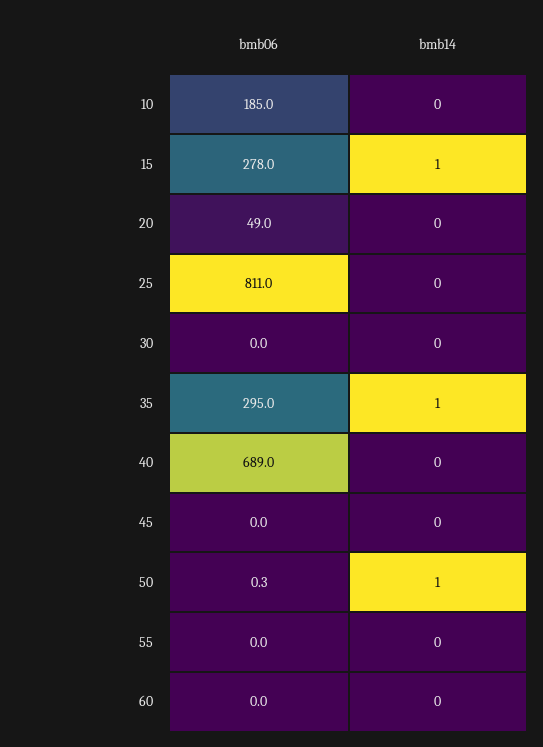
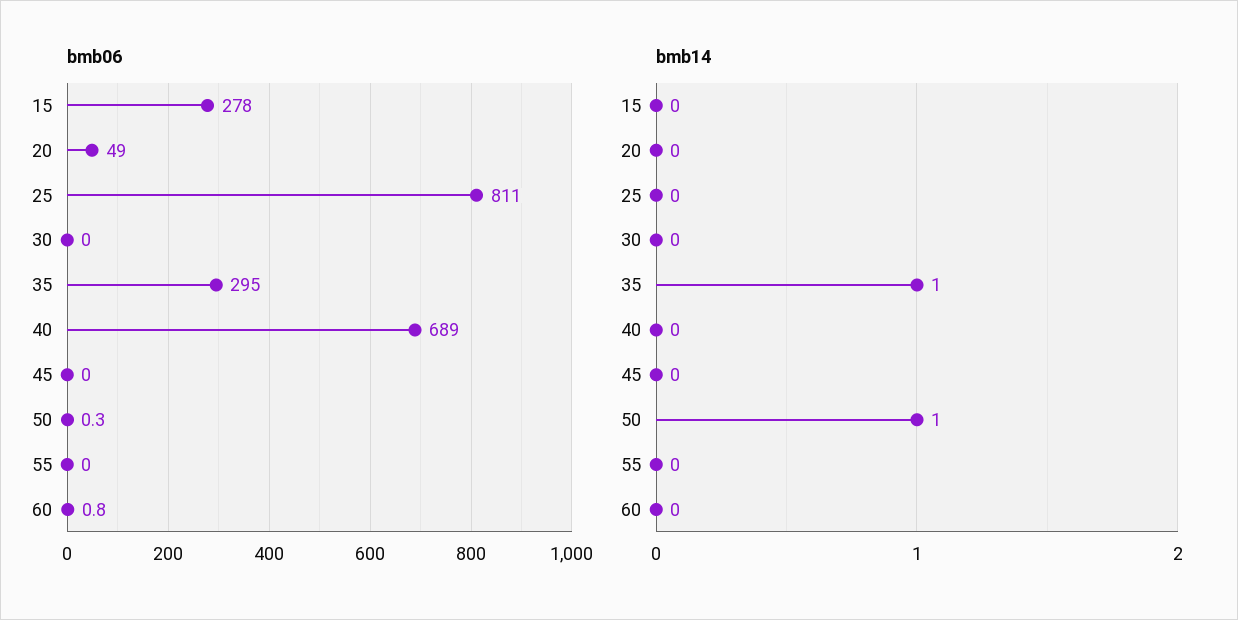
  {
    "bmb06": {
-     "10": 185,
      "15": 278,
      "20": 49,
      "25": 811,
      "30": 0,
      "35": 295,
      "40": 689,
      "45": 0,
      "50": 0.3,
      "55": 0,
-     "60": 0
+     "60": 0.8
    },
    "bmb14": {
-     "10": 0,
-     "15": 1,
+     "15": 0,
      "20": 0,
      "25": 0,
      "30": 0,
      "35": 1,
      "40": 0,
      "45": 0,
      "50": 1,
      "55": 0,
      "60": 0
    }
  }

